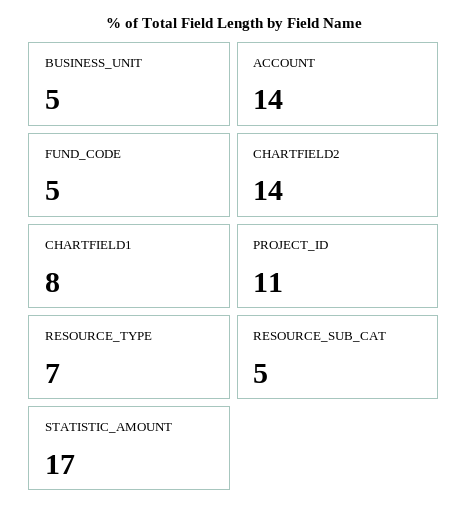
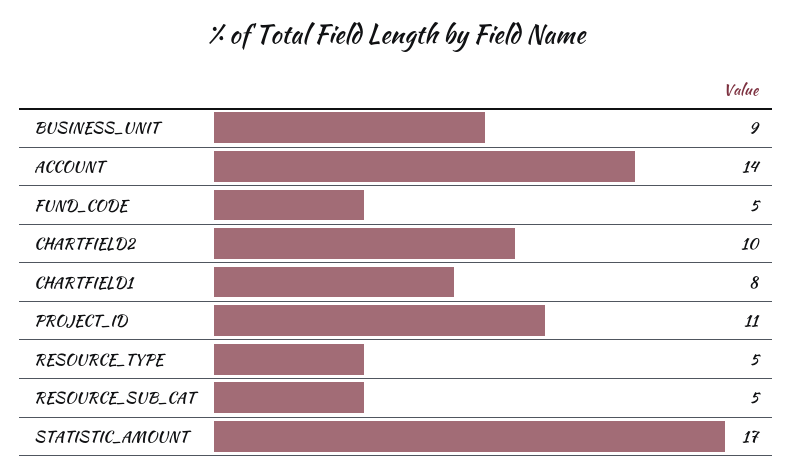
  {
-   "BUSINESS_UNIT": 5,
+   "BUSINESS_UNIT": 9,
    "ACCOUNT": 14,
    "FUND_CODE": 5,
-   "CHARTFIELD2": 14,
+   "CHARTFIELD2": 10,
    "CHARTFIELD1": 8,
    "PROJECT_ID": 11,
-   "RESOURCE_TYPE": 7,
+   "RESOURCE_TYPE": 5,
    "RESOURCE_SUB_CAT": 5,
    "STATISTIC_AMOUNT": 17
  }

